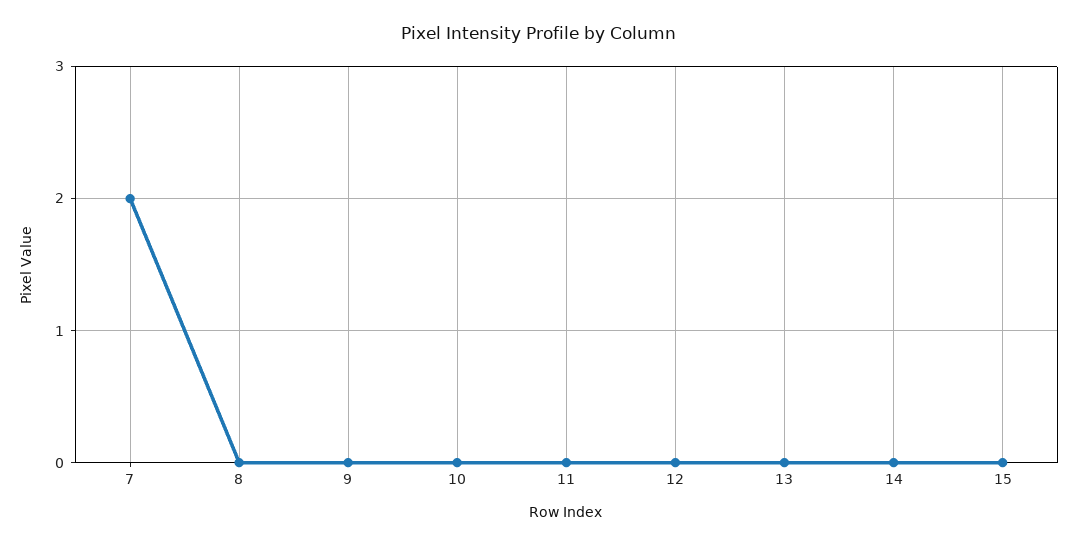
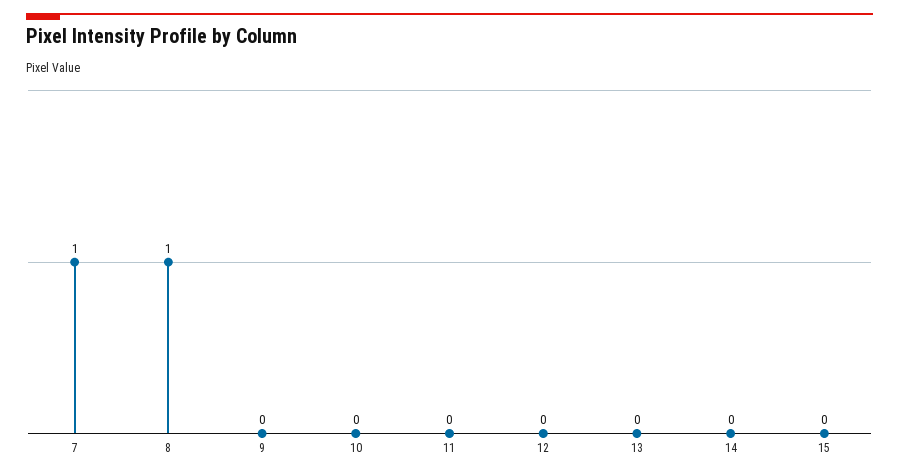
  {
-   "7": 2,
+   "7": 1,
-   "8": 0,
+   "8": 1,
    "9": 0,
    "10": 0,
    "11": 0,
    "12": 0,
    "13": 0,
    "14": 0,
    "15": 0
  }

